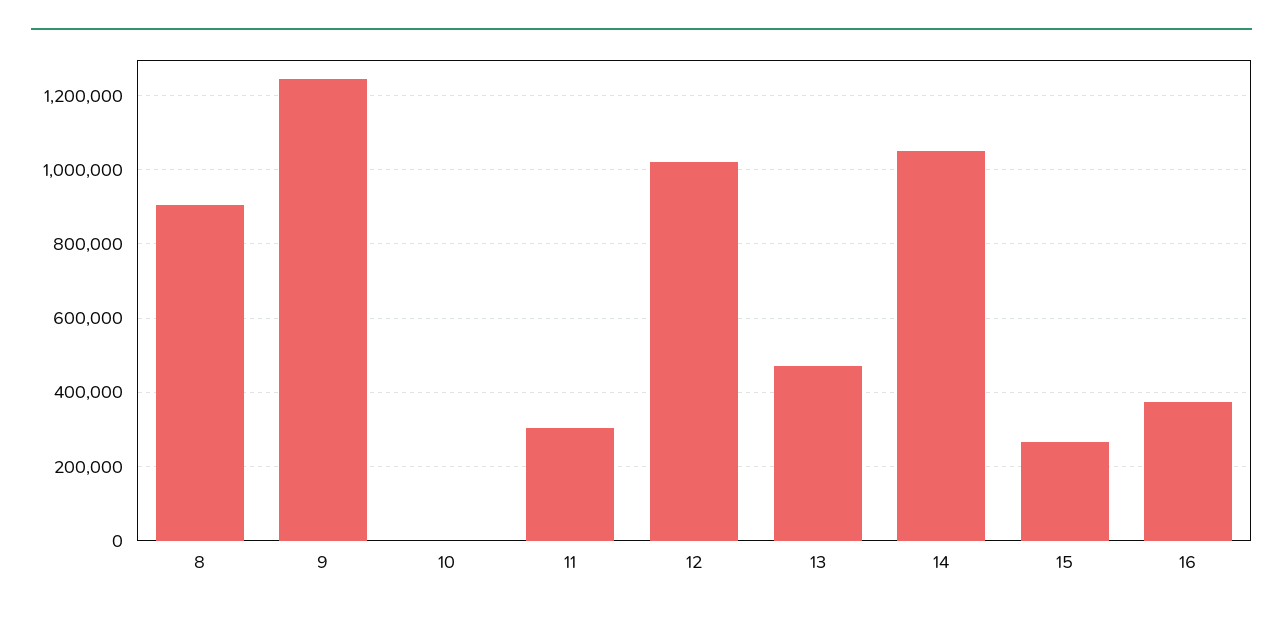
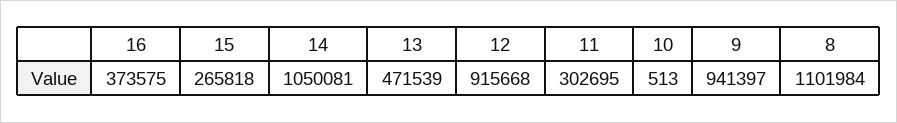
  {
-   "8": 900000,
+   "8": 1101984,
-   "9": 1240000,
+   "9": 941397,
    "10": 513,
    "11": 302695,
-   "12": 1020000,
+   "12": 915668,
    "13": 471539,
    "14": 1050081,
    "15": 265818,
    "16": 373575
  }

